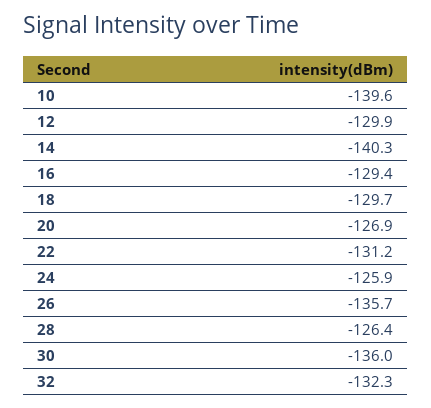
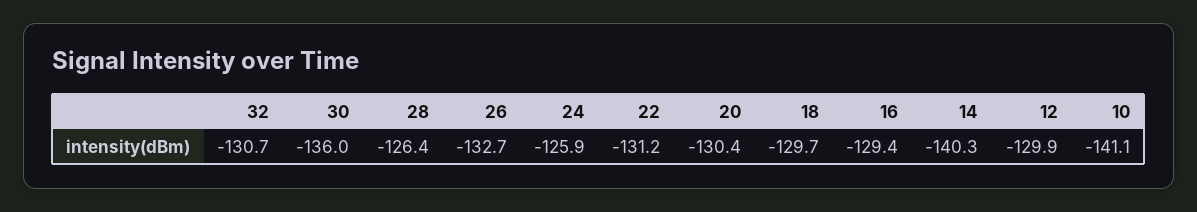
  {
-   "10": -139.6,
+   "10": -141.1,
    "12": -129.9,
    "14": -140.3,
    "16": -129.4,
    "18": -129.7,
-   "20": -126.9,
+   "20": -130.4,
    "22": -131.2,
    "24": -125.9,
-   "26": -135.7,
+   "26": -132.7,
    "28": -126.4,
    "30": -136,
-   "32": -132.3
+   "32": -130.7
  }

